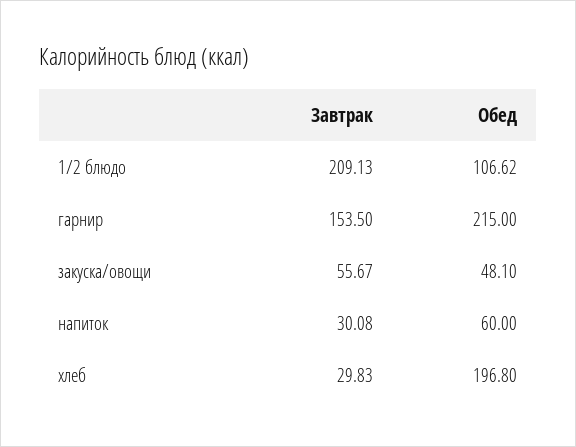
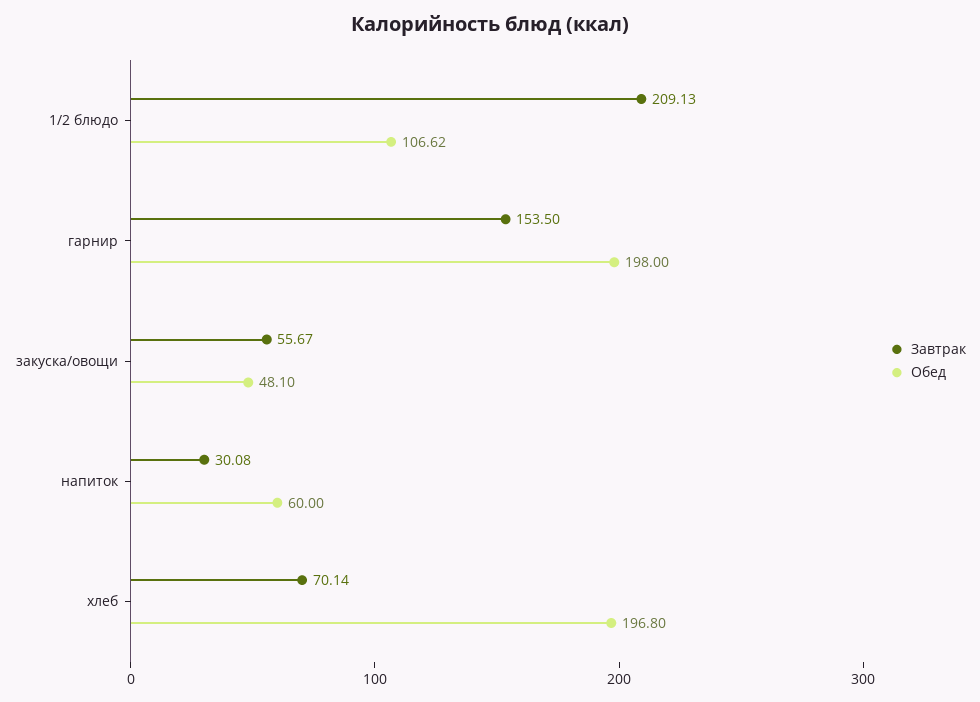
  {
    "Завтрак": {
      "1/2 блюдо": 209.13,
      "гарнир": 153.5,
      "закуска/овощи": 55.67,
      "напиток": 30.08,
-     "хлеб": 29.83
+     "хлеб": 70.14
    },
    "Обед": {
      "1/2 блюдо": 106.62,
-     "гарнир": 215,
+     "гарнир": 198,
      "закуска/овощи": 48.1,
      "напиток": 60,
      "хлеб": 196.8
    }
  }

